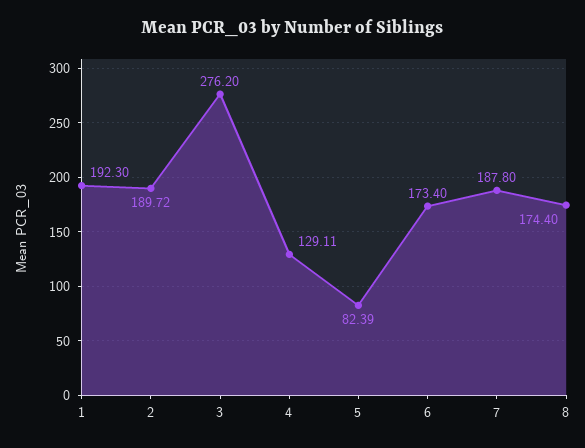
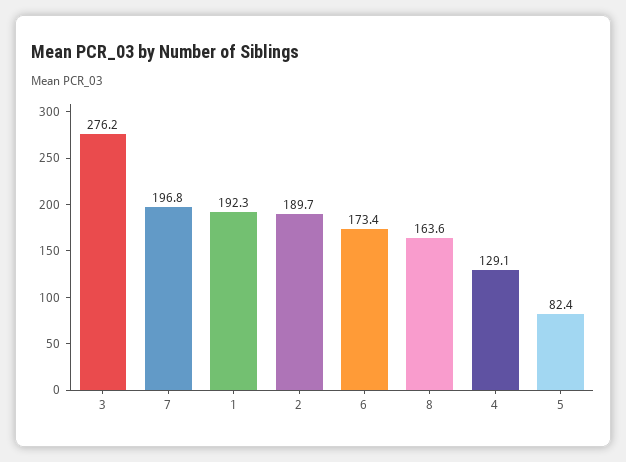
  {
    "1": 192.3,
    "2": 189.72,
    "3": 276.2,
    "4": 129.11,
    "5": 82.39,
    "6": 173.4,
-   "7": 187.8,
+   "7": 196.8,
-   "8": 174.4
+   "8": 163.6
  }

